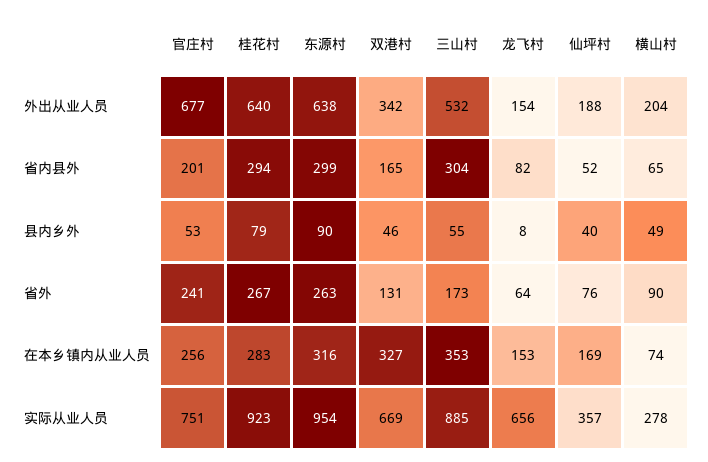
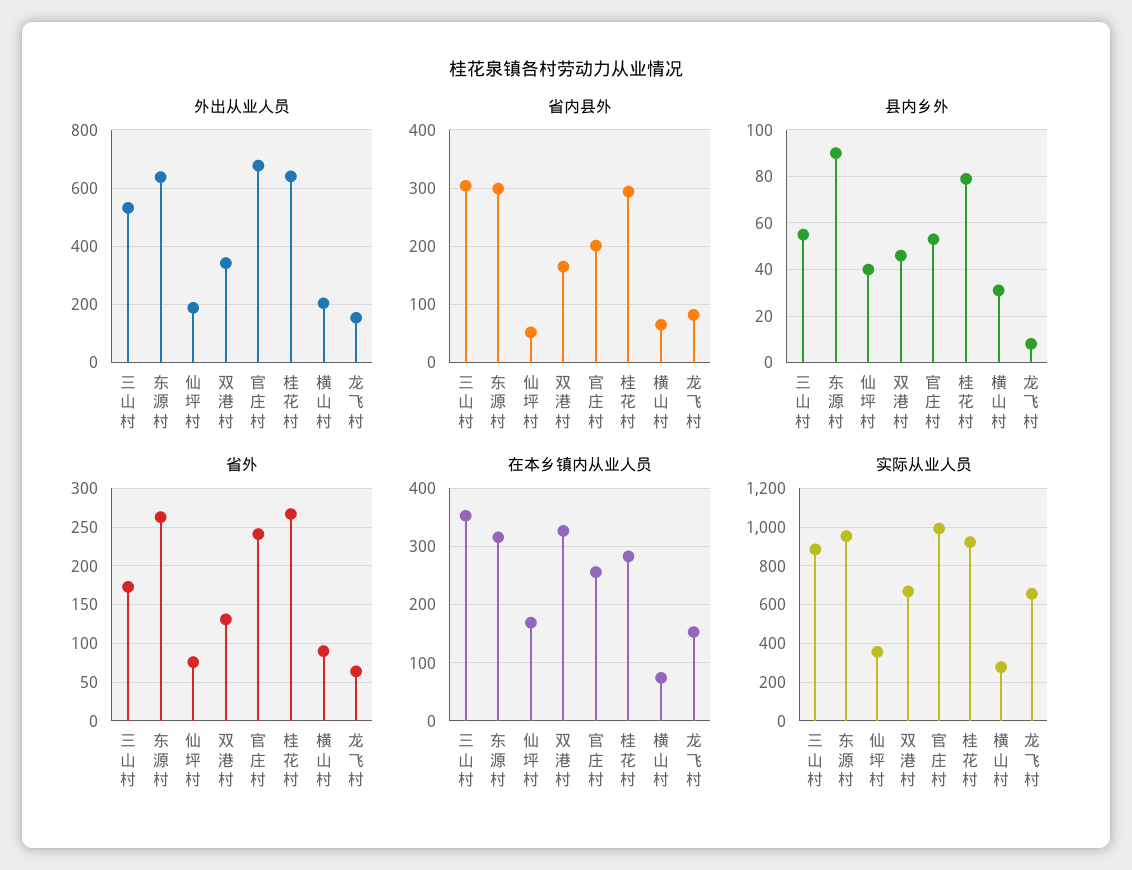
  {
    "外出从业人员": {
      "官庄村": 677,
      "桂花村": 640,
      "东源村": 638,
      "双港村": 342,
      "三山村": 532,
      "龙飞村": 154,
      "仙坪村": 188,
      "横山村": 204
    },
    "省内县外": {
      "官庄村": 201,
      "桂花村": 294,
      "东源村": 299,
      "双港村": 165,
      "三山村": 304,
      "龙飞村": 82,
      "仙坪村": 52,
      "横山村": 65
    },
    "县内乡外": {
      "官庄村": 53,
      "桂花村": 79,
      "东源村": 90,
      "双港村": 46,
      "三山村": 55,
      "龙飞村": 8,
      "仙坪村": 40,
-     "横山村": 49
+     "横山村": 30
    },
    "省外": {
      "官庄村": 241,
      "桂花村": 267,
      "东源村": 263,
      "双港村": 131,
      "三山村": 173,
      "龙飞村": 64,
      "仙坪村": 76,
      "横山村": 90
    },
    "在本乡镇内从业人员": {
      "官庄村": 256,
      "桂花村": 283,
      "东源村": 316,
      "双港村": 327,
      "三山村": 353,
      "龙飞村": 153,
      "仙坪村": 169,
      "横山村": 74
    },
    "实际从业人员": {
-     "官庄村": 751,
+     "官庄村": 1000,
      "桂花村": 923,
      "东源村": 954,
      "双港村": 669,
      "三山村": 885,
      "龙飞村": 656,
      "仙坪村": 357,
      "横山村": 278
    }
  }

